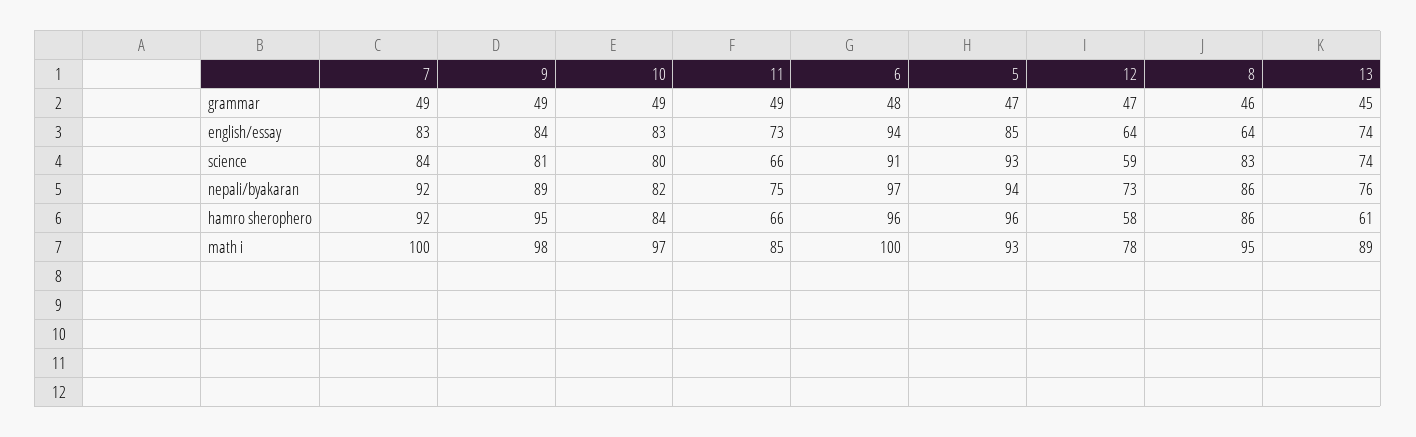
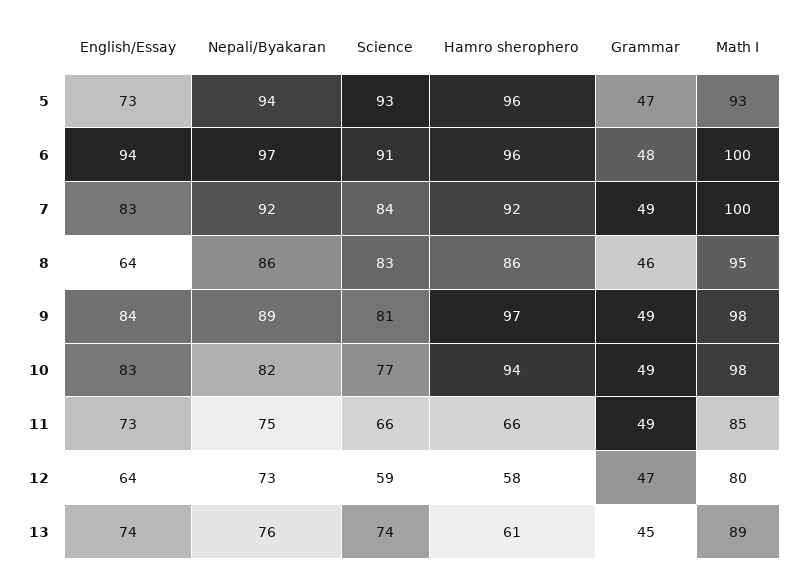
  {
    "7": {
      "grammar": 49,
      "english/essay": 83,
      "science": 84,
      "nepali/byakaran": 92,
      "hamro sherophero": 92,
      "math i": 100
    },
    "9": {
      "grammar": 49,
      "english/essay": 84,
      "science": 81,
      "nepali/byakaran": 89,
-     "hamro sherophero": 95,
+     "hamro sherophero": 97,
      "math i": 98
    },
    "10": {
      "grammar": 49,
      "english/essay": 83,
-     "science": 80,
+     "science": 77,
      "nepali/byakaran": 82,
-     "hamro sherophero": 84,
+     "hamro sherophero": 94,
-     "math i": 97
+     "math i": 98
    },
    "11": {
      "grammar": 49,
      "english/essay": 73,
      "science": 66,
      "nepali/byakaran": 75,
      "hamro sherophero": 66,
      "math i": 85
    },
    "6": {
      "grammar": 48,
      "english/essay": 94,
      "science": 91,
      "nepali/byakaran": 97,
      "hamro sherophero": 96,
      "math i": 100
    },
    "5": {
      "grammar": 47,
-     "english/essay": 85,
+     "english/essay": 73,
      "science": 93,
      "nepali/byakaran": 94,
      "hamro sherophero": 96,
      "math i": 93
    },
    "12": {
      "grammar": 47,
      "english/essay": 64,
      "science": 59,
      "nepali/byakaran": 73,
      "hamro sherophero": 58,
-     "math i": 78
+     "math i": 80
    },
    "8": {
      "grammar": 46,
      "english/essay": 64,
      "science": 83,
      "nepali/byakaran": 86,
      "hamro sherophero": 86,
      "math i": 95
    },
    "13": {
      "grammar": 45,
      "english/essay": 74,
      "science": 74,
      "nepali/byakaran": 76,
      "hamro sherophero": 61,
      "math i": 89
    }
  }

